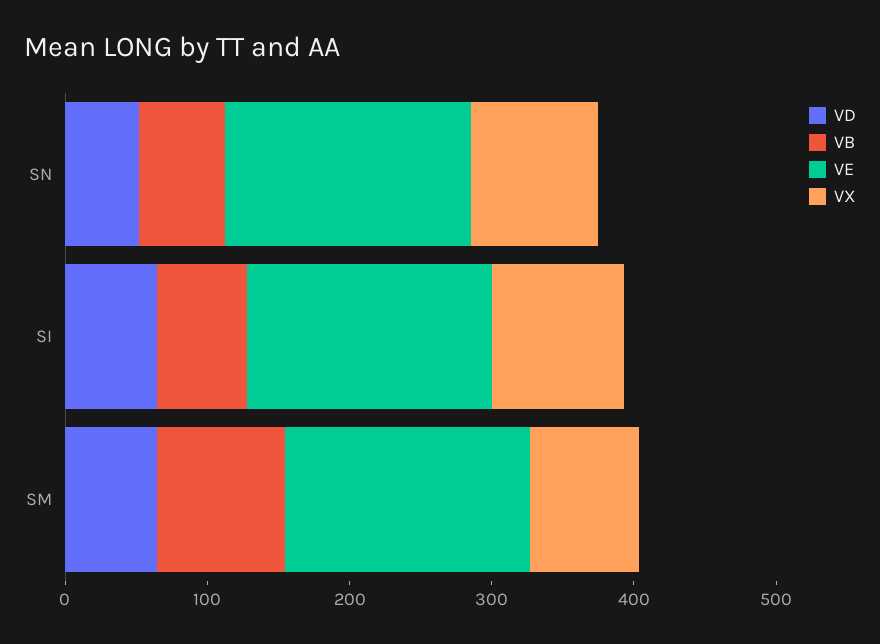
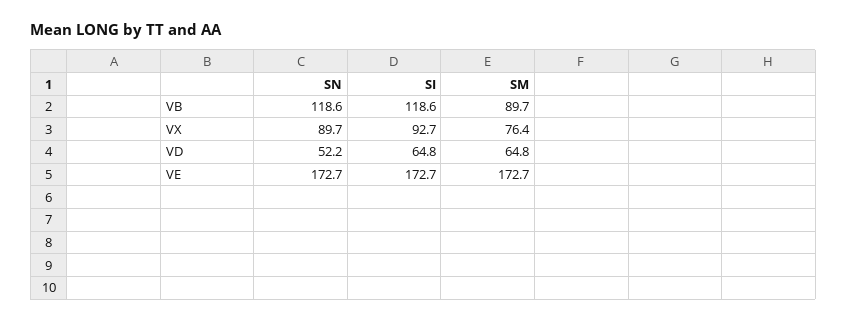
  {
    "VD": {
      "SN": 52.2,
      "SI": 64.8,
      "SM": 64.8
    },
    "VB": {
-     "SN": 60,
+     "SN": 118.6,
-     "SI": 60,
+     "SI": 118.6,
      "SM": 89.7
    },
    "VE": {
      "SN": 172.7,
      "SI": 172.7,
      "SM": 172.7
    },
    "VX": {
      "SN": 89.7,
      "SI": 92.7,
      "SM": 76.4
    }
  }

